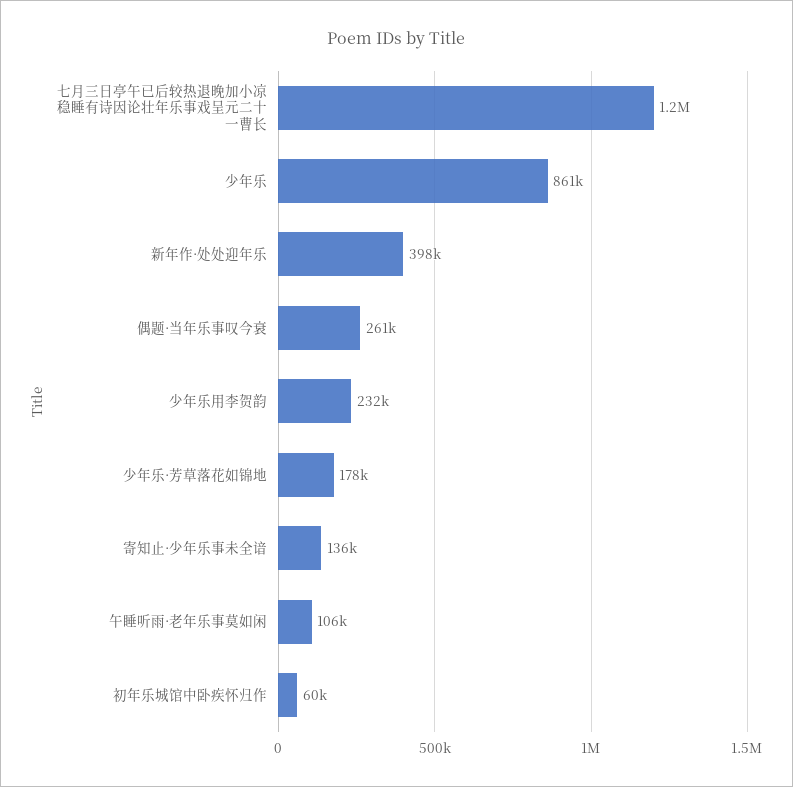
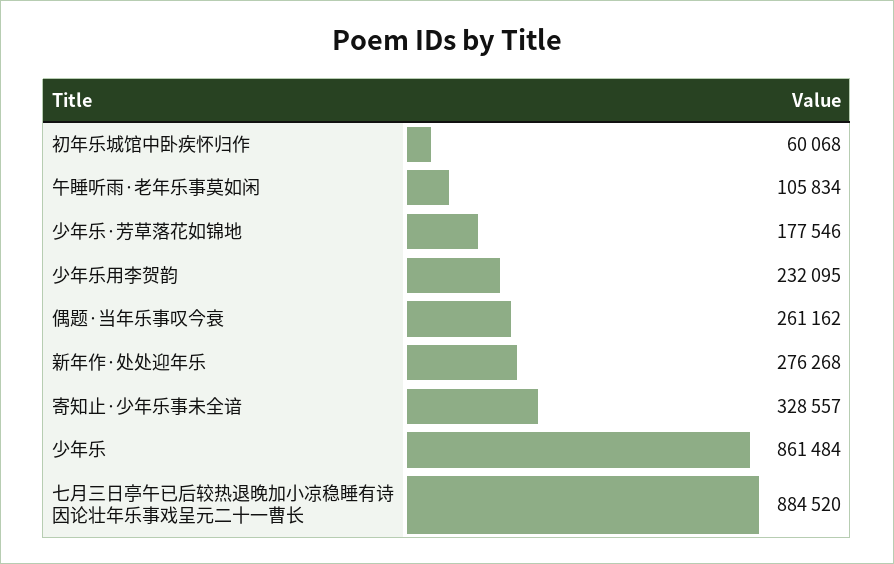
  {
-   "七月三日亭午已后较热退晚加小凉稳睡有诗因论壮年乐事戏呈元二十一曹长": 1200000,
+   "七月三日亭午已后较热退晚加小凉稳睡有诗因论壮年乐事戏呈元二十一曹长": 884520,
    "少年乐": 861484,
-   "新年作·处处迎年乐": 398000,
+   "新年作·处处迎年乐": 276268,
    "偶题·当年乐事叹今衰": 261162,
    "少年乐用李贺韵": 232095,
    "少年乐·芳草落花如锦地": 177546,
-   "寄知止·少年乐事未全谙": 136000,
+   "寄知止·少年乐事未全谙": 328557,
    "午睡听雨·老年乐事莫如闲": 105834,
    "初年乐城馆中卧疾怀归作": 60068
  }

